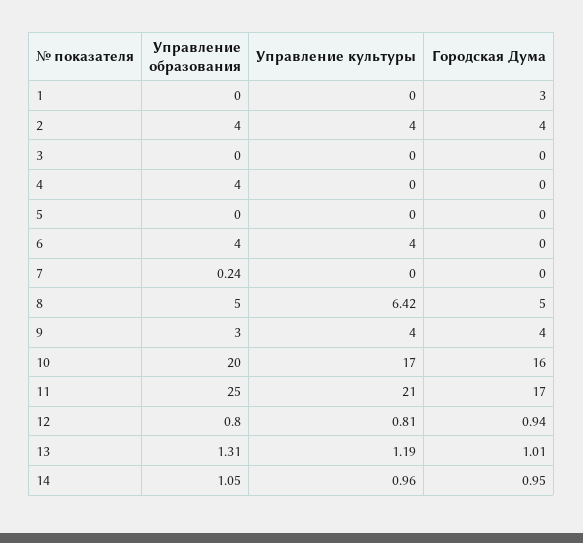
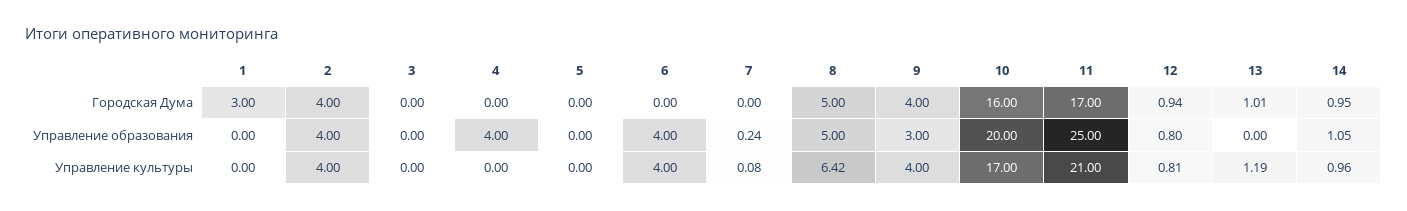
  {
    "Управление образования": {
      "1": 0,
      "2": 4,
      "3": 0,
      "4": 4,
      "5": 0,
      "6": 4,
      "7": 0.24,
      "8": 5,
      "9": 3,
      "10": 20,
      "11": 25,
      "12": 0.8,
-     "13": 1.31,
+     "13": 0,
      "14": 1.05
    },
    "Управление культуры": {
      "1": 0,
      "2": 4,
      "3": 0,
      "4": 0,
      "5": 0,
      "6": 4,
-     "7": 0,
+     "7": 0.08,
      "8": 6.42,
      "9": 4,
      "10": 17,
      "11": 21,
      "12": 0.81,
      "13": 1.19,
      "14": 0.96
    },
    "Городская Дума": {
      "1": 3,
      "2": 4,
      "3": 0,
      "4": 0,
      "5": 0,
      "6": 0,
      "7": 0,
      "8": 5,
      "9": 4,
      "10": 16,
      "11": 17,
      "12": 0.94,
      "13": 1.01,
      "14": 0.95
    }
  }

